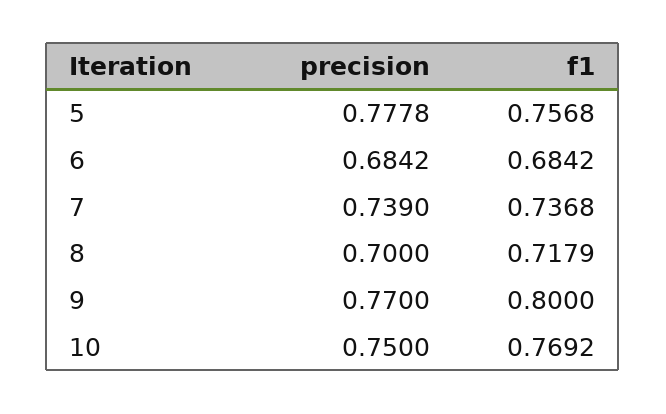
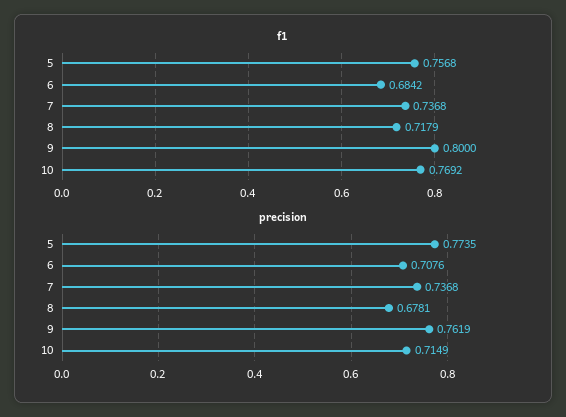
  {
    "precision": {
-     "5": 0.7778,
+     "5": 0.7735,
-     "6": 0.6842,
+     "6": 0.7076,
-     "7": 0.739,
+     "7": 0.7368,
-     "8": 0.7,
+     "8": 0.6781,
-     "9": 0.77,
+     "9": 0.7619,
-     "10": 0.75
+     "10": 0.7149
    },
    "f1": {
      "5": 0.7568,
      "6": 0.6842,
      "7": 0.7368,
      "8": 0.7179,
      "9": 0.8,
      "10": 0.7692
    }
  }

